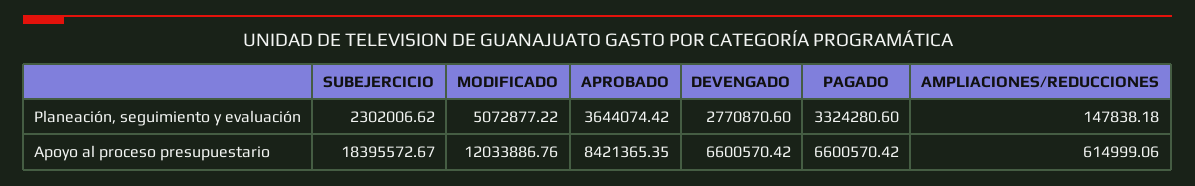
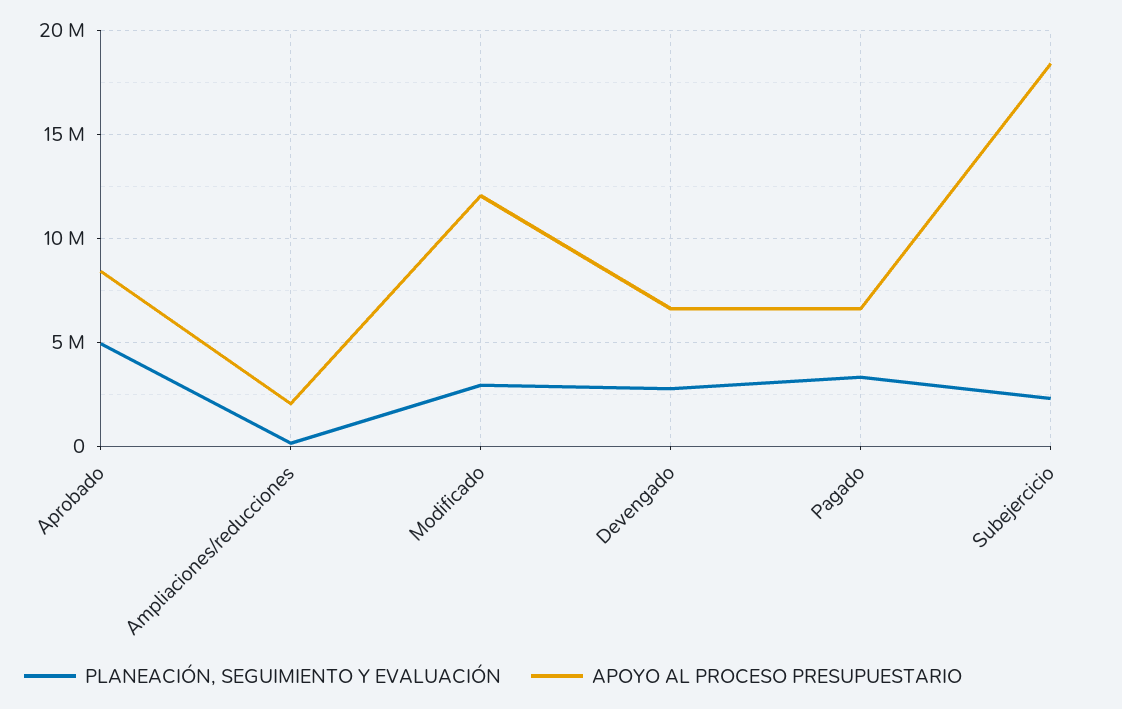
  {
    "Planeación, seguimiento y evaluación": {
      "SUBEJERCICIO": 2302006.62,
-     "MODIFICADO": 5072877.22,
+     "MODIFICADO": 3000000,
-     "APROBADO": 3644074.42,
+     "APROBADO": 5000000,
      "DEVENGADO": 2770870.6,
      "PAGADO": 3324280.6,
      "AMPLIACIONES/REDUCCIONES": 147838.18
    },
    "Apoyo al proceso presupuestario": {
      "SUBEJERCICIO": 18395572.67,
      "MODIFICADO": 12033886.76,
      "APROBADO": 8421365.35,
      "DEVENGADO": 6600570.42,
      "PAGADO": 6600570.42,
-     "AMPLIACIONES/REDUCCIONES": 614999.06
+     "AMPLIACIONES/REDUCCIONES": 2000000
    }
  }

